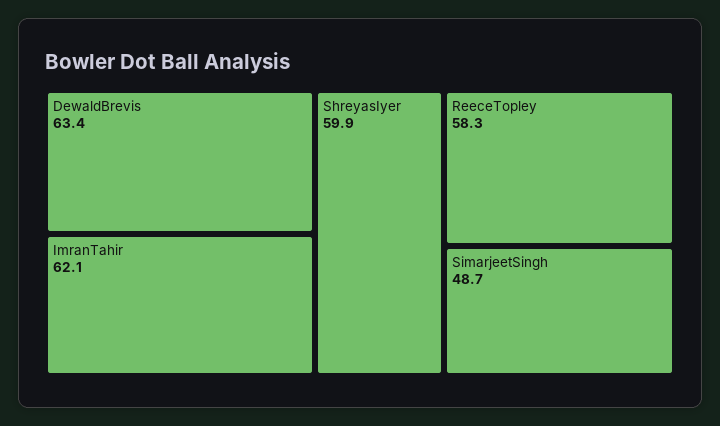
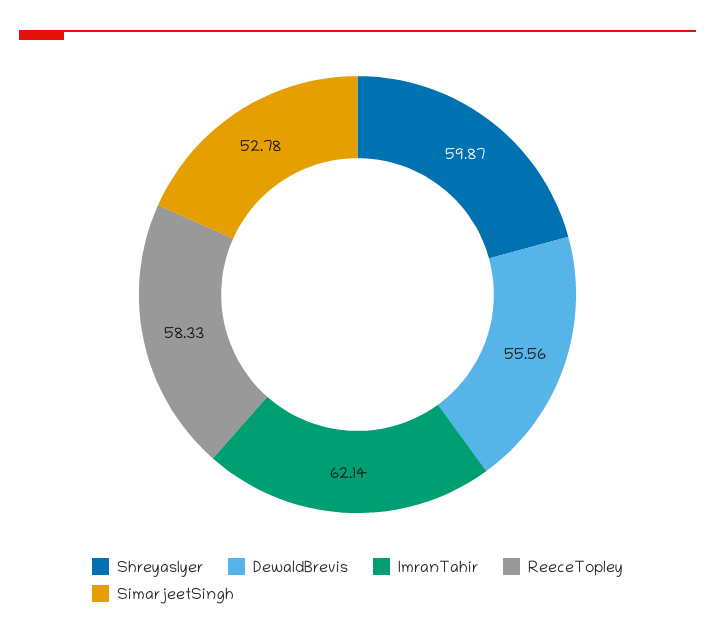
  {
-   "DewaldBrevis": 63.4,
+   "DewaldBrevis": 55.56,
    "ImranTahir": 62.14,
    "ShreyasIyer": 59.87,
    "ReeceTopley": 58.33,
-   "SimarjeetSingh": 48.7
+   "SimarjeetSingh": 52.78
  }

